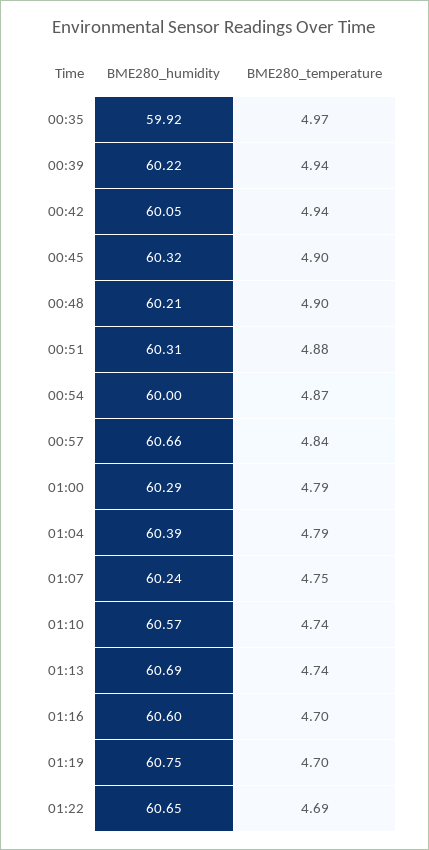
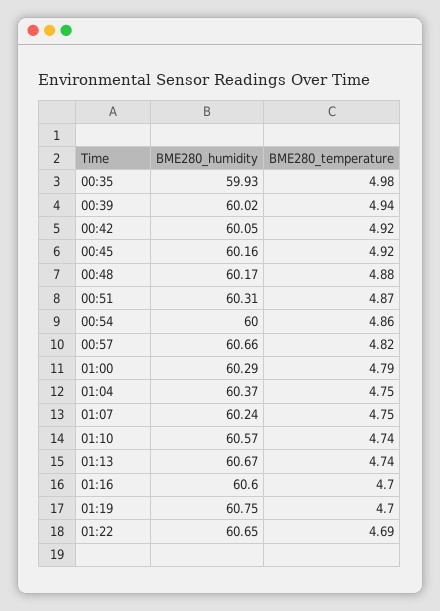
  {
    "BME280_humidity": {
-     "00:35": 59.92,
+     "00:35": 59.93,
-     "00:39": 60.22,
+     "00:39": 60.02,
      "00:42": 60.05,
-     "00:45": 60.32,
+     "00:45": 60.16,
-     "00:48": 60.21,
+     "00:48": 60.17,
      "00:51": 60.31,
      "00:54": 60,
      "00:57": 60.66,
      "01:00": 60.29,
-     "01:04": 60.39,
+     "01:04": 60.37,
      "01:07": 60.24,
      "01:10": 60.57,
-     "01:13": 60.69,
+     "01:13": 60.67,
      "01:16": 60.6,
      "01:19": 60.75,
      "01:22": 60.65
    },
    "BME280_temperature": {
-     "00:35": 4.97,
+     "00:35": 4.98,
      "00:39": 4.94,
-     "00:42": 4.94,
+     "00:42": 4.92,
-     "00:45": 4.9,
+     "00:45": 4.92,
-     "00:48": 4.9,
+     "00:48": 4.88,
-     "00:51": 4.88,
+     "00:51": 4.87,
-     "00:54": 4.87,
+     "00:54": 4.86,
-     "00:57": 4.84,
+     "00:57": 4.82,
      "01:00": 4.79,
-     "01:04": 4.79,
+     "01:04": 4.75,
      "01:07": 4.75,
      "01:10": 4.74,
      "01:13": 4.74,
      "01:16": 4.7,
      "01:19": 4.7,
      "01:22": 4.69
    }
  }

